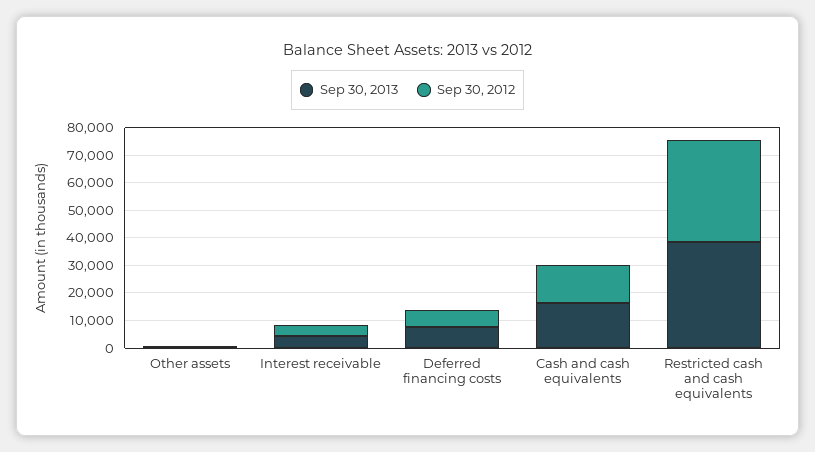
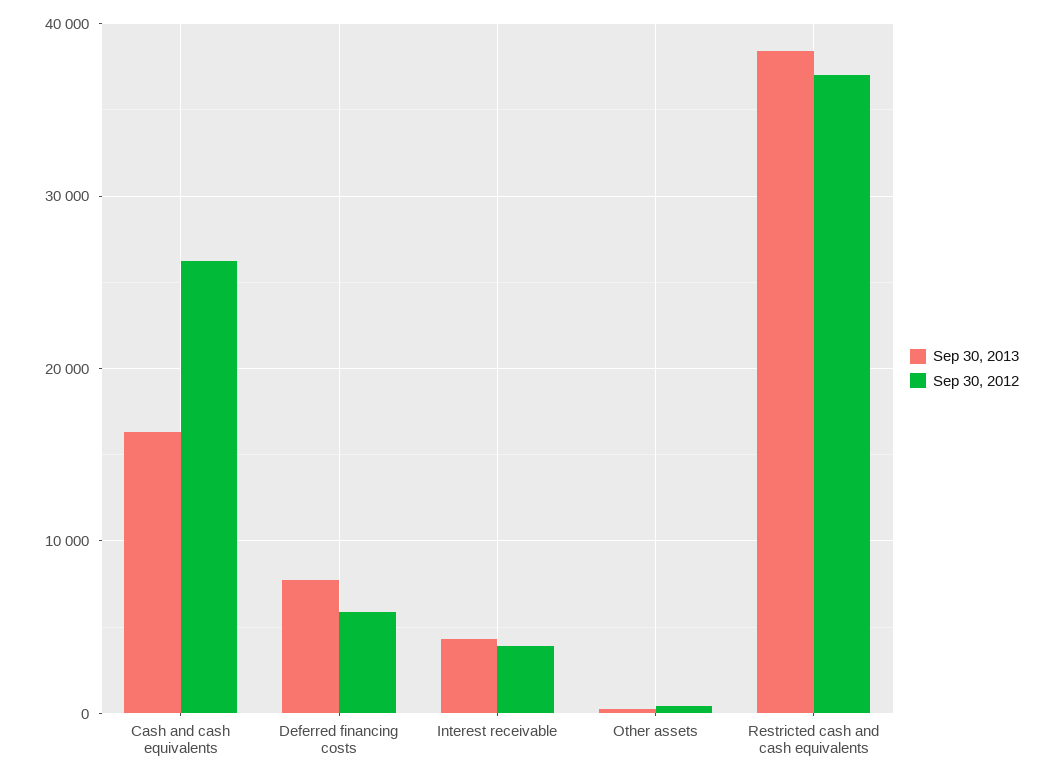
  {
    "Sep 30, 2013": {
      "Other assets": 0,
      "Interest receivable": 4000,
      "Deferred financing costs": 8000,
      "Cash and cash equivalents": 16000,
      "Restricted cash and cash equivalents": 38000
    },
    "Sep 30, 2012": {
      "Other assets": 0,
      "Interest receivable": 4000,
      "Deferred financing costs": 6000,
-     "Cash and cash equivalents": 15000,
+     "Cash and cash equivalents": 26000,
      "Restricted cash and cash equivalents": 37000
    }
  }

